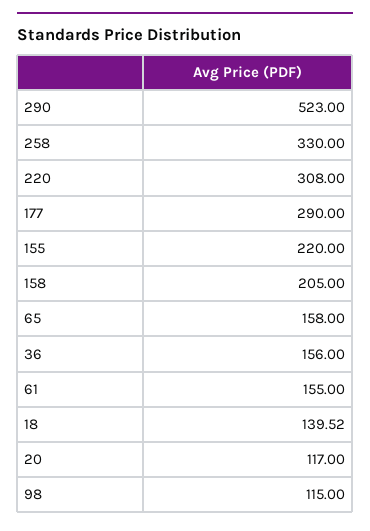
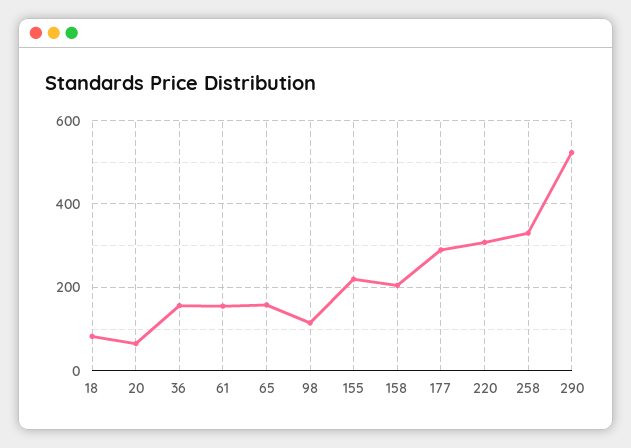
  {
    "290": 523,
    "258": 330,
    "220": 308,
    "177": 290,
    "155": 220,
    "158": 205,
    "65": 158,
    "36": 156,
    "61": 155,
-   "18": 139.52,
+   "18": 80,
-   "20": 117,
+   "20": 60,
    "98": 115
  }

